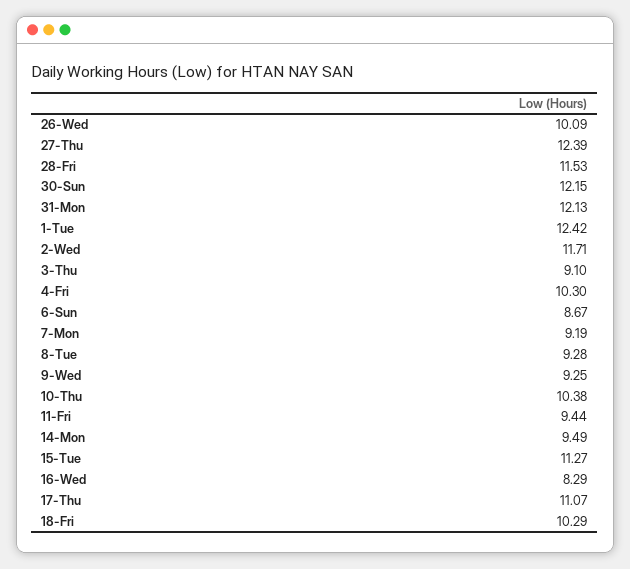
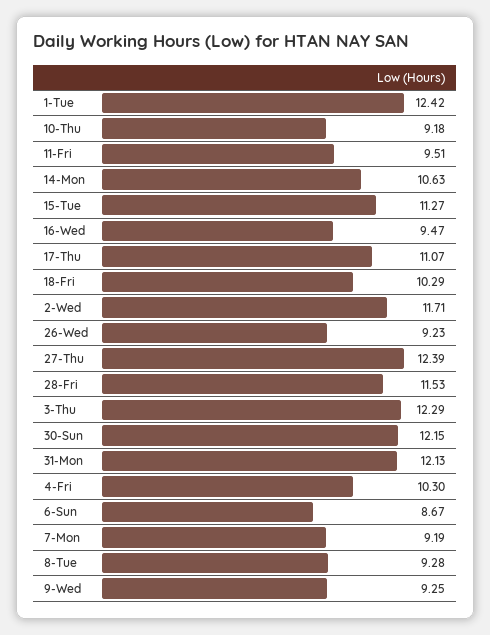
  {
-   "26-Wed": 10.09,
+   "26-Wed": 9.23,
    "27-Thu": 12.39,
    "28-Fri": 11.53,
    "30-Sun": 12.15,
    "31-Mon": 12.13,
    "1-Tue": 12.42,
    "2-Wed": 11.71,
-   "3-Thu": 9.1,
+   "3-Thu": 12.29,
    "4-Fri": 10.3,
    "6-Sun": 8.67,
    "7-Mon": 9.19,
    "8-Tue": 9.28,
    "9-Wed": 9.25,
-   "10-Thu": 10.38,
+   "10-Thu": 9.18,
-   "11-Fri": 9.44,
+   "11-Fri": 9.51,
-   "14-Mon": 9.49,
+   "14-Mon": 10.63,
    "15-Tue": 11.27,
-   "16-Wed": 8.29,
+   "16-Wed": 9.47,
    "17-Thu": 11.07,
    "18-Fri": 10.29
  }

